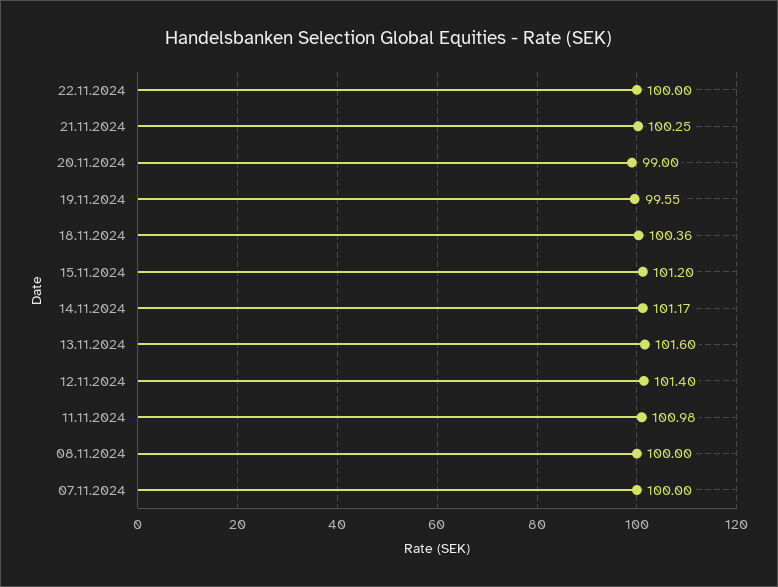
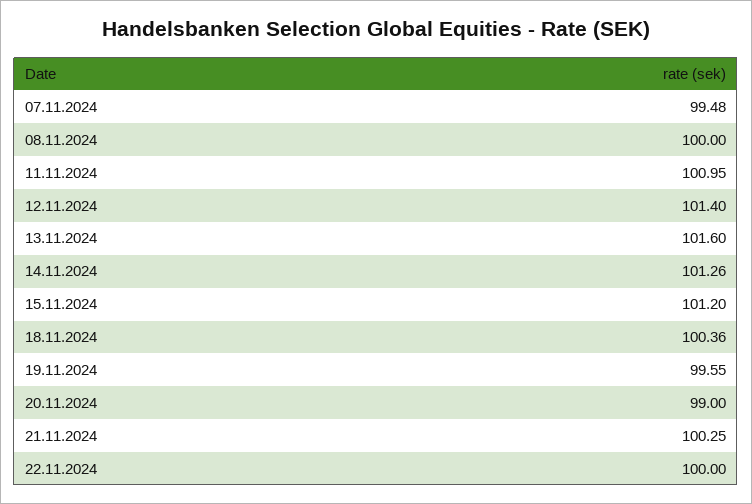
  {
    "22.11.2024": 100,
    "21.11.2024": 100.25,
    "20.11.2024": 99,
    "19.11.2024": 99.55,
    "18.11.2024": 100.36,
    "15.11.2024": 101.2,
-   "14.11.2024": 101.17,
+   "14.11.2024": 101.26,
    "13.11.2024": 101.6,
    "12.11.2024": 101.4,
-   "11.11.2024": 100.98,
+   "11.11.2024": 100.95,
    "08.11.2024": 100,
-   "07.11.2024": 100
+   "07.11.2024": 99.48
  }

